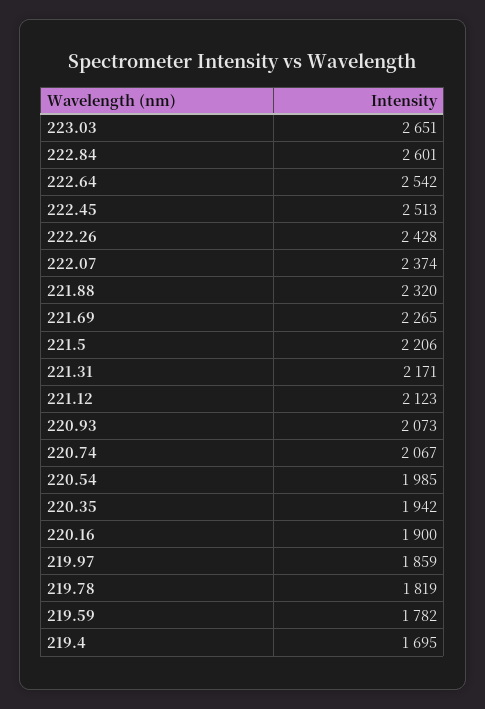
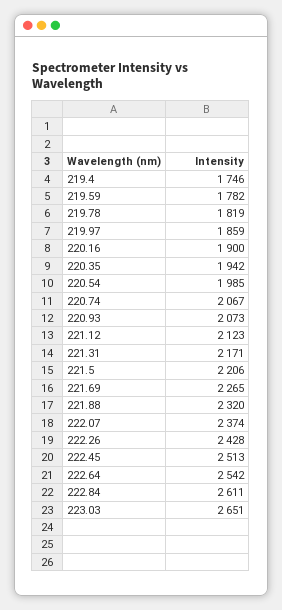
  {
    "223.03": 2651,
-   "222.84": 2601,
+   "222.84": 2611,
    "222.64": 2542,
    "222.45": 2513,
    "222.26": 2428,
    "222.07": 2374,
    "221.88": 2320,
    "221.69": 2265,
    "221.5": 2206,
    "221.31": 2171,
    "221.12": 2123,
    "220.93": 2073,
    "220.74": 2067,
    "220.54": 1985,
    "220.35": 1942,
    "220.16": 1900,
    "219.97": 1859,
    "219.78": 1819,
    "219.59": 1782,
-   "219.4": 1695
+   "219.4": 1746
  }

